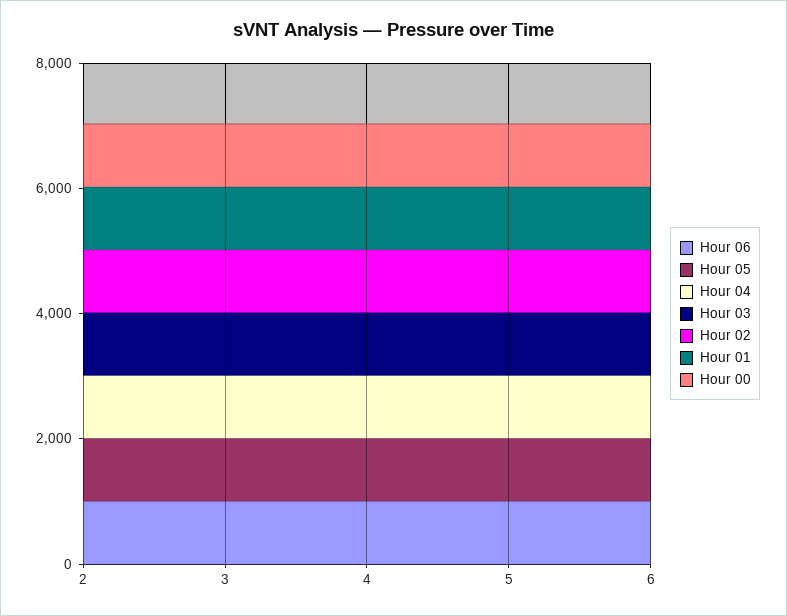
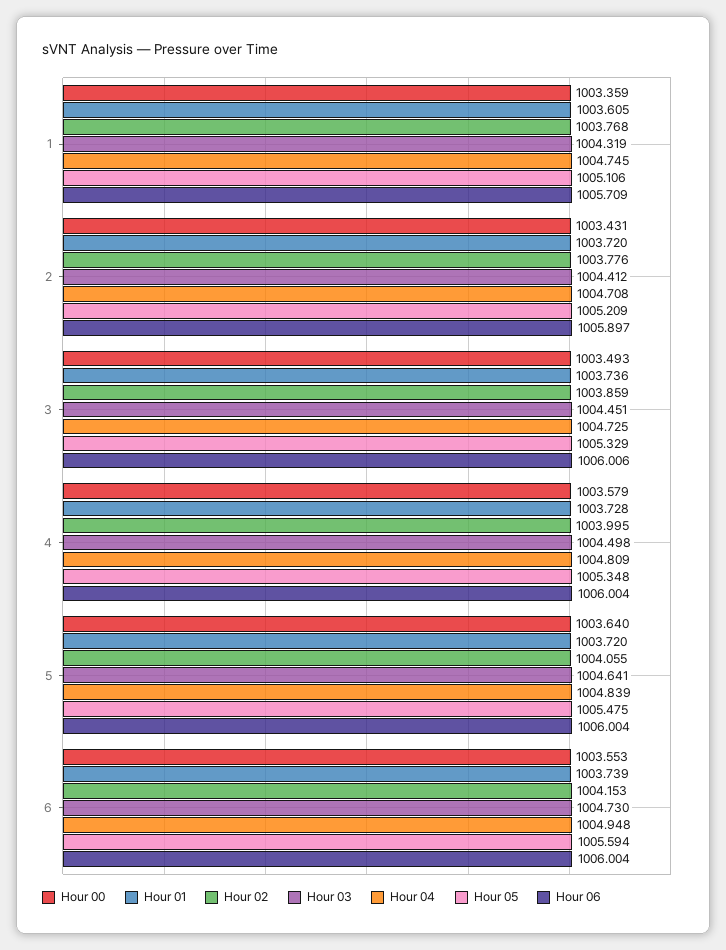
  {
    "Hour 06": {
      "2": 1005.897,
      "3": 1006.006,
      "4": 1006.004,
      "5": 1006.004,
-     "6": 1006.004
+     "6": 1006.004,
+     "1": 1005.709
    },
    "Hour 05": {
      "2": 1005.209,
      "3": 1005.329,
      "4": 1005.348,
      "5": 1005.475,
-     "6": 1005.594
+     "6": 1005.594,
+     "1": 1005.106
    },
    "Hour 04": {
      "2": 1004.708,
      "3": 1004.725,
      "4": 1004.809,
      "5": 1004.839,
-     "6": 1004.948
+     "6": 1004.948,
+     "1": 1004.745
    },
    "Hour 03": {
      "2": 1004.412,
      "3": 1004.451,
      "4": 1004.498,
      "5": 1004.641,
-     "6": 1004.73
+     "6": 1004.73,
+     "1": 1004.319
    },
    "Hour 02": {
      "2": 1003.776,
      "3": 1003.859,
      "4": 1003.995,
      "5": 1004.055,
-     "6": 1004.153
+     "6": 1004.153,
+     "1": 1003.768
    },
    "Hour 01": {
      "2": 1003.72,
      "3": 1003.736,
      "4": 1003.728,
      "5": 1003.72,
-     "6": 1003.739
+     "6": 1003.739,
+     "1": 1003.605
    },
    "Hour 00": {
      "2": 1003.431,
      "3": 1003.493,
      "4": 1003.579,
      "5": 1003.64,
-     "6": 1003.553
+     "6": 1003.553,
+     "1": 1003.359
    }
  }

